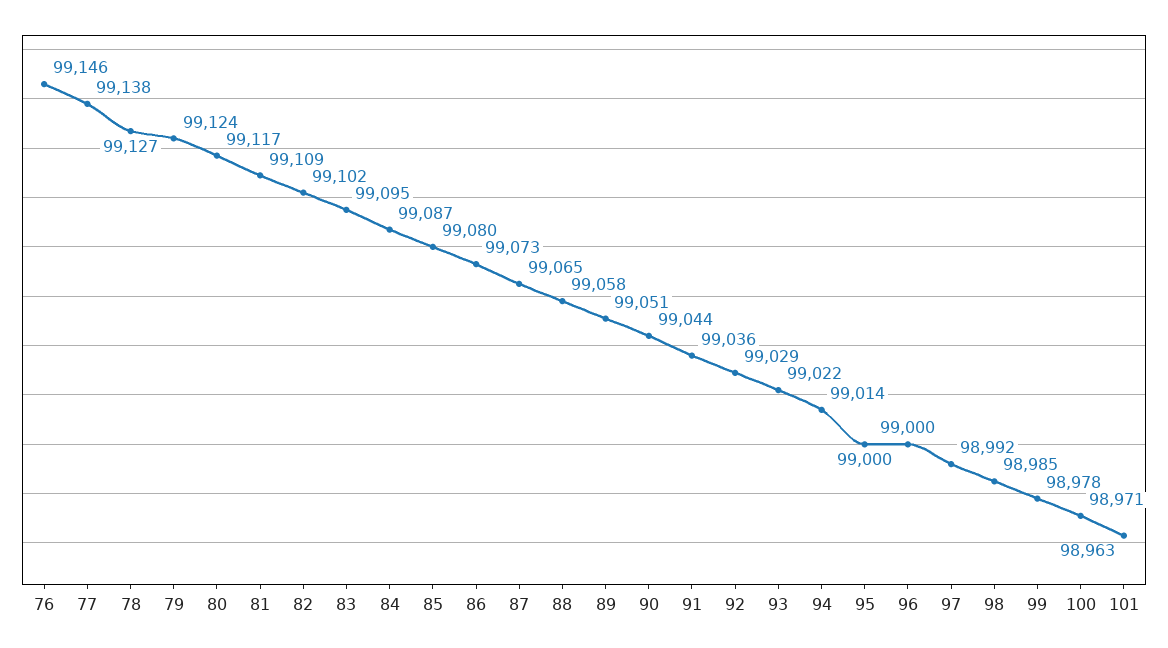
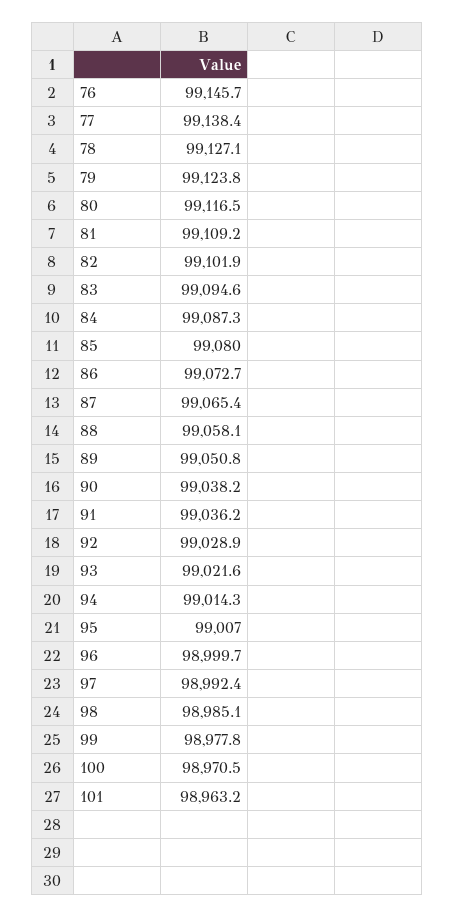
  {
    "76": 99145.7,
    "77": 99138.4,
    "78": 99127.1,
    "79": 99123.8,
    "80": 99116.5,
    "81": 99109.2,
    "82": 99101.9,
    "83": 99094.6,
    "84": 99087.3,
    "85": 99080,
    "86": 99072.7,
    "87": 99065.4,
    "88": 99058.1,
    "89": 99050.8,
-   "90": 99044,
+   "90": 99038.2,
    "91": 99036.2,
    "92": 99028.9,
    "93": 99021.6,
    "94": 99014.3,
-   "95": 99000,
+   "95": 99007,
    "96": 98999.7,
    "97": 98992.4,
    "98": 98985.1,
    "99": 98977.8,
    "100": 98970.5,
    "101": 98963.2
  }

